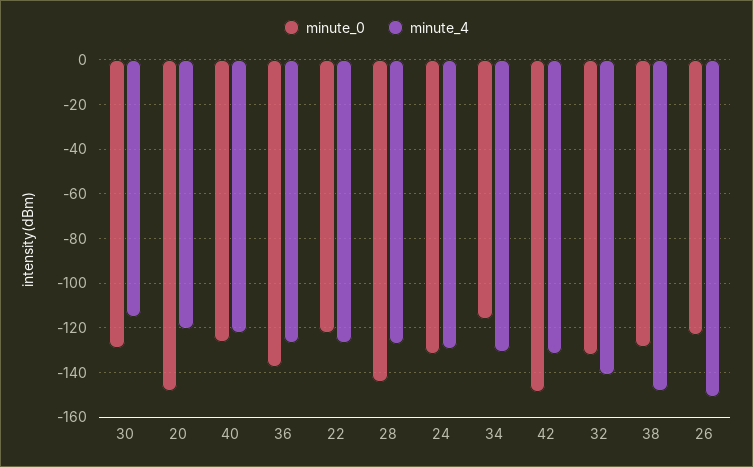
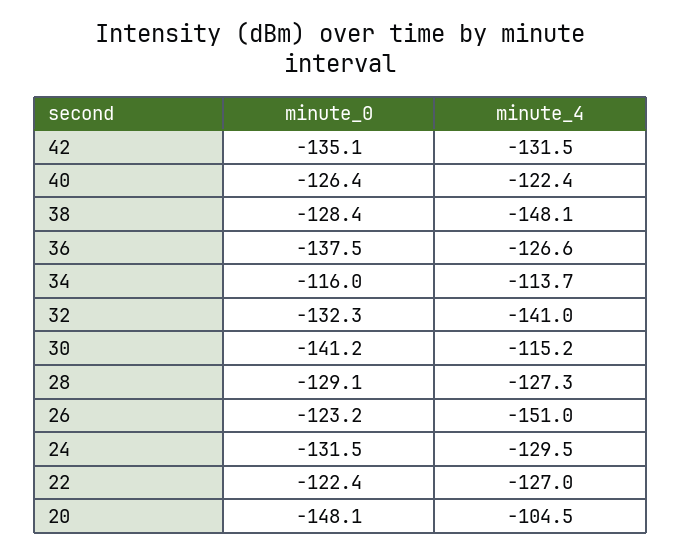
  {
    "minute_0": {
-     "30": -130,
+     "30": -141.2,
      "20": -148.1,
      "40": -126.4,
      "36": -137.5,
      "22": -122.4,
-     "28": -145,
+     "28": -129.1,
      "24": -131.5,
      "34": -116,
-     "42": -150,
+     "42": -135.1,
      "32": -132.3,
      "38": -128.4,
      "26": -123.2
    },
    "minute_4": {
      "30": -115.2,
-     "20": -120,
+     "20": -104.5,
      "40": -122.4,
      "36": -126.6,
      "22": -127,
      "28": -127.3,
      "24": -129.5,
-     "34": -130,
+     "34": -113.7,
      "42": -131.5,
      "32": -141,
      "38": -148.1,
      "26": -151
    }
  }

